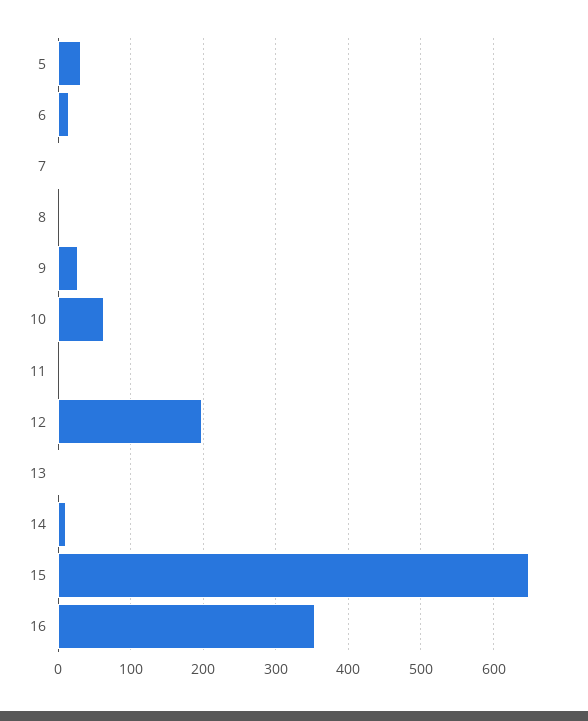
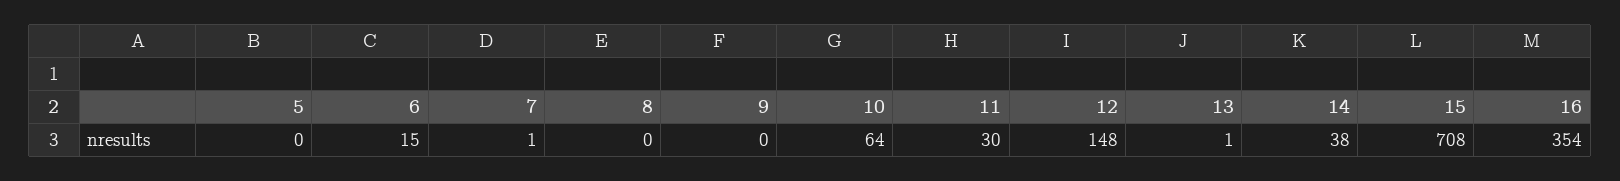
  {
-   "5": 30,
+   "5": 0,
    "6": 15,
    "7": 1,
    "8": 0,
-   "9": 30,
+   "9": 0,
    "10": 64,
-   "11": 0,
+   "11": 30,
-   "12": 200,
+   "12": 148,
    "13": 1,
-   "14": 10,
+   "14": 38,
-   "15": 650,
+   "15": 708,
    "16": 354
  }

